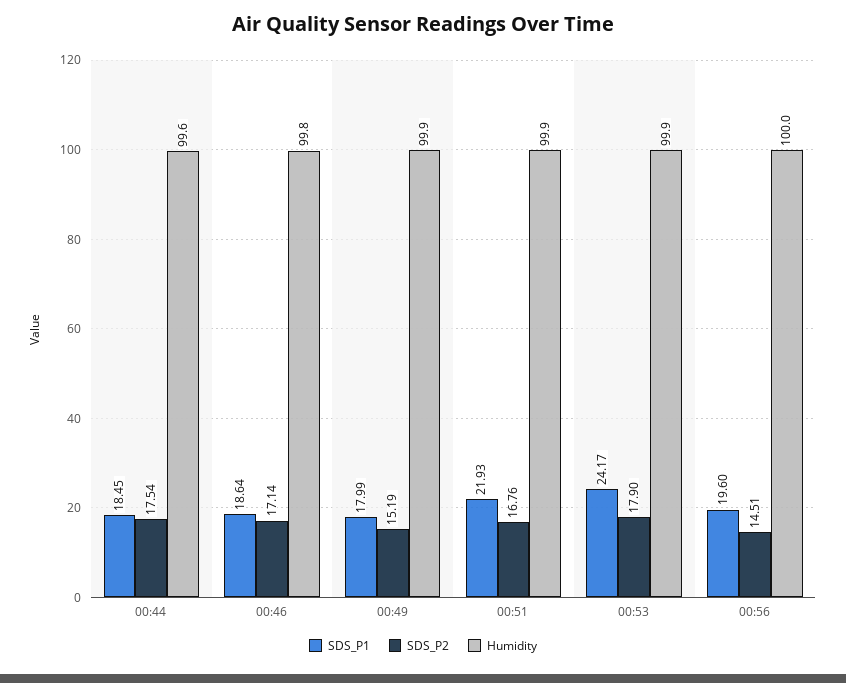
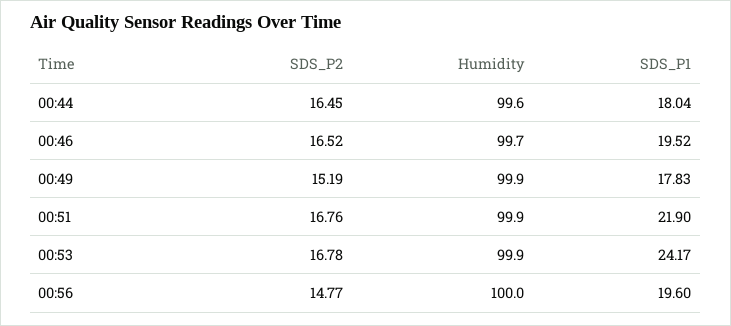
  {
    "SDS_P1": {
-     "00:44": 18.45,
+     "00:44": 18.04,
-     "00:46": 18.64,
+     "00:46": 19.52,
-     "00:49": 17.99,
+     "00:49": 17.83,
-     "00:51": 21.93,
+     "00:51": 21.9,
      "00:53": 24.17,
      "00:56": 19.6
    },
    "SDS_P2": {
-     "00:44": 17.54,
+     "00:44": 16.45,
-     "00:46": 17.14,
+     "00:46": 16.52,
      "00:49": 15.19,
      "00:51": 16.76,
-     "00:53": 17.9,
+     "00:53": 16.78,
-     "00:56": 14.51
+     "00:56": 14.77
    },
    "Humidity": {
      "00:44": 99.6,
-     "00:46": 99.8,
+     "00:46": 99.7,
      "00:49": 99.9,
      "00:51": 99.9,
      "00:53": 99.9,
      "00:56": 100
    }
  }

